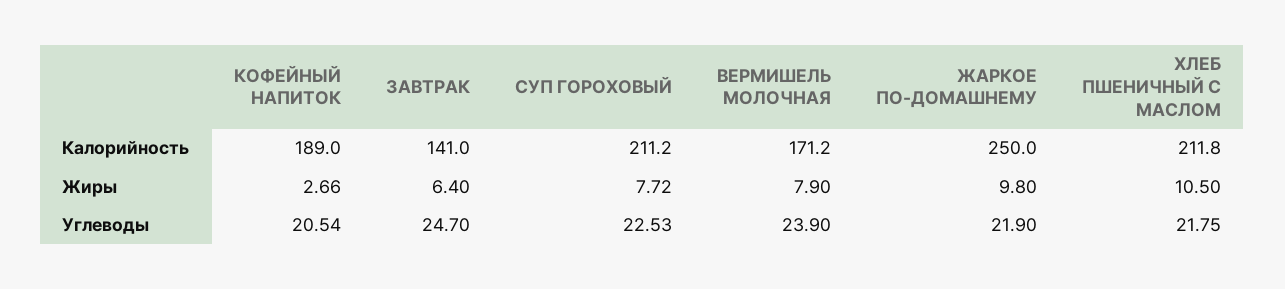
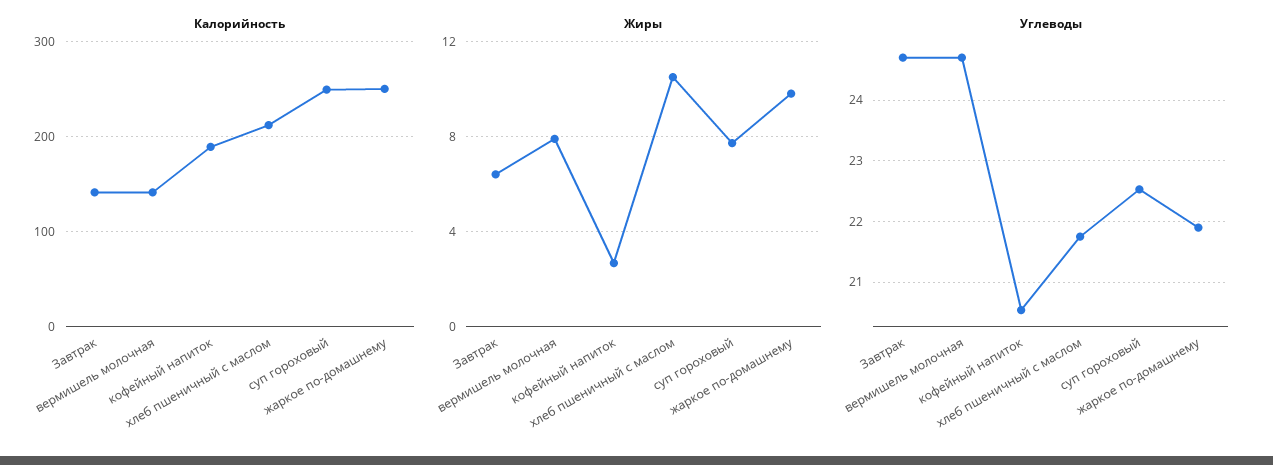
  {
    "Калорийность": {
      "КОФЕЙНЫЙ НАПИТОК": 189,
      "ЗАВТРАК": 141,
-     "СУП ГОРОХОВЫЙ": 211.2,
+     "СУП ГОРОХОВЫЙ": 250,
-     "ВЕРМИШЕЛЬ МОЛОЧНАЯ": 171.2,
+     "ВЕРМИШЕЛЬ МОЛОЧНАЯ": 140,
      "ЖАРКОЕ ПО-ДОМАШНЕМУ": 250,
      "ХЛЕБ ПШЕНИЧНЫЙ С МАСЛОМ": 211.8
    },
    "Жиры": {
      "КОФЕЙНЫЙ НАПИТОК": 2.66,
      "ЗАВТРАК": 6.4,
      "СУП ГОРОХОВЫЙ": 7.72,
      "ВЕРМИШЕЛЬ МОЛОЧНАЯ": 7.9,
      "ЖАРКОЕ ПО-ДОМАШНЕМУ": 9.8,
      "ХЛЕБ ПШЕНИЧНЫЙ С МАСЛОМ": 10.5
    },
    "Углеводы": {
      "КОФЕЙНЫЙ НАПИТОК": 20.54,
      "ЗАВТРАК": 24.7,
      "СУП ГОРОХОВЫЙ": 22.53,
-     "ВЕРМИШЕЛЬ МОЛОЧНАЯ": 23.9,
+     "ВЕРМИШЕЛЬ МОЛОЧНАЯ": 24.7,
      "ЖАРКОЕ ПО-ДОМАШНЕМУ": 21.9,
      "ХЛЕБ ПШЕНИЧНЫЙ С МАСЛОМ": 21.75
    }
  }

